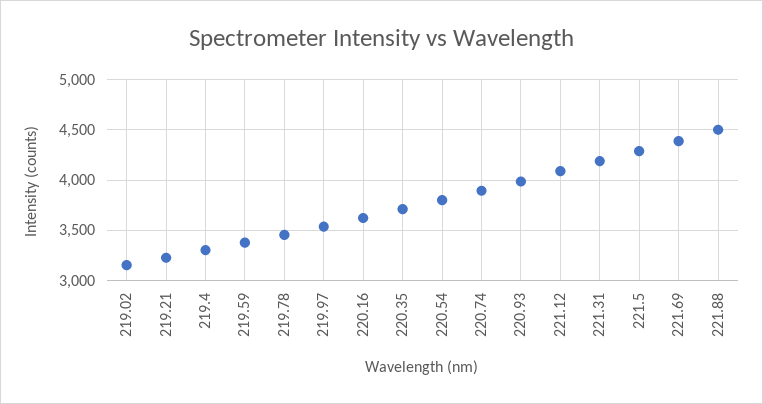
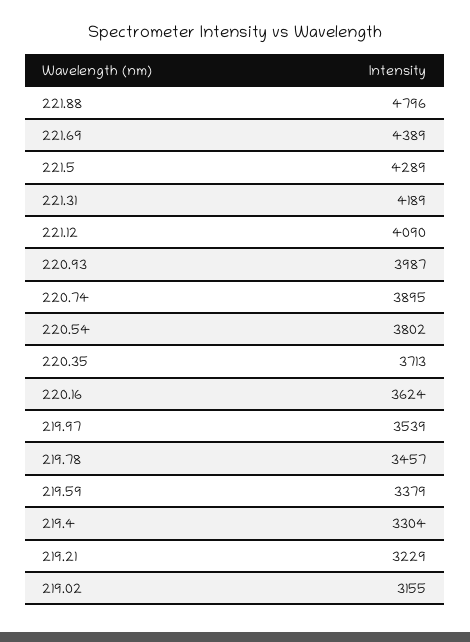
  {
    "219.02": 3155,
    "219.21": 3229,
    "219.4": 3304,
    "219.59": 3379,
    "219.78": 3457,
    "219.97": 3539,
    "220.16": 3624,
    "220.35": 3713,
    "220.54": 3802,
    "220.74": 3895,
    "220.93": 3987,
    "221.12": 4090,
    "221.31": 4189,
    "221.5": 4289,
    "221.69": 4389,
-   "221.88": 4500
+   "221.88": 4796
  }

